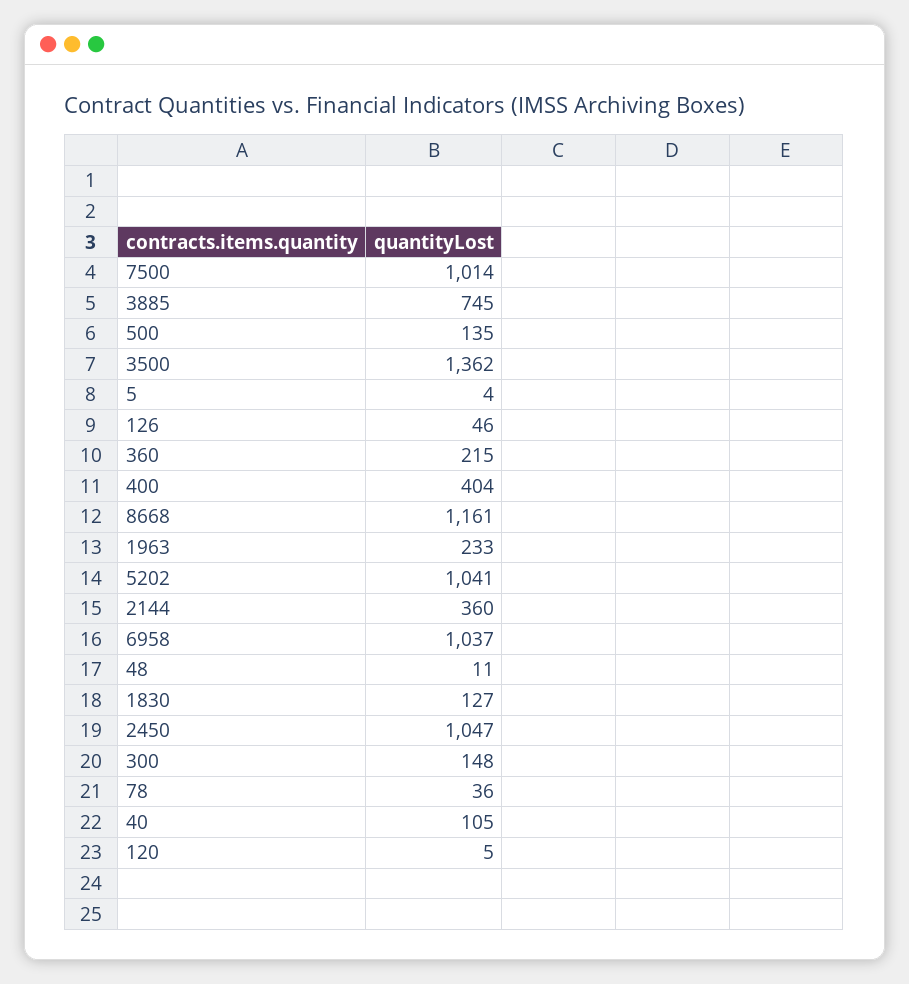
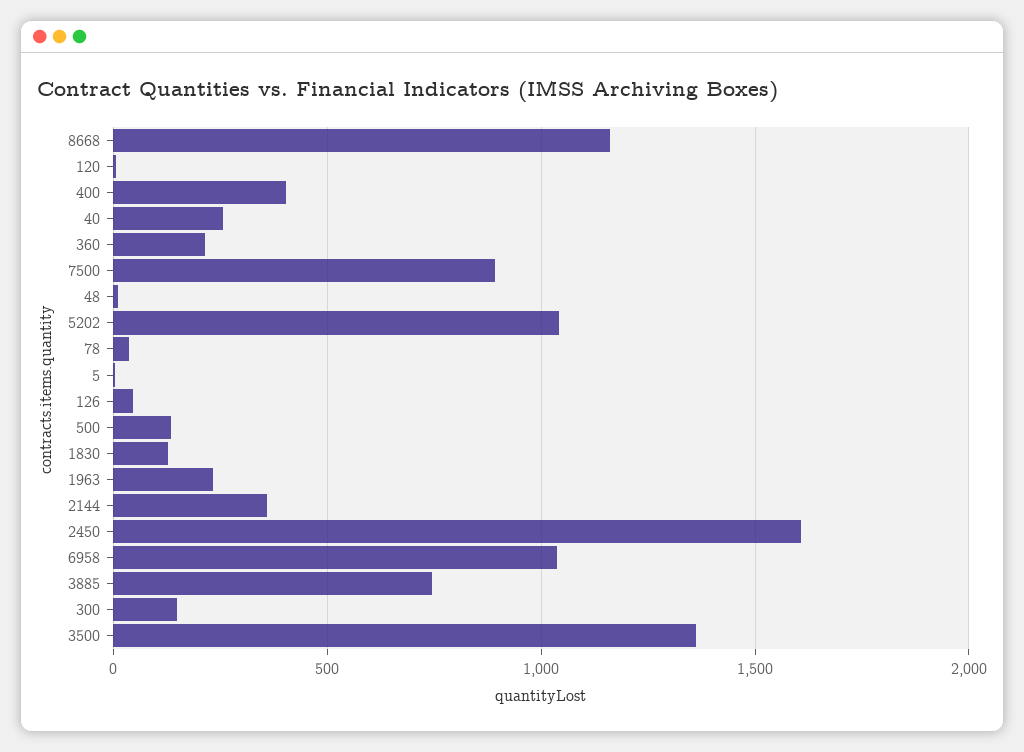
  {
-   "7500": 1014,
+   "7500": 900,
    "3885": 745,
    "500": 135,
    "3500": 1362,
    "5": 4,
    "126": 46,
    "360": 215,
    "400": 404,
    "8668": 1161,
    "1963": 233,
    "5202": 1041,
    "2144": 360,
    "6958": 1037,
    "48": 11,
    "1830": 127,
-   "2450": 1047,
+   "2450": 1600,
    "300": 148,
    "78": 36,
-   "40": 105,
+   "40": 250,
    "120": 5
  }

